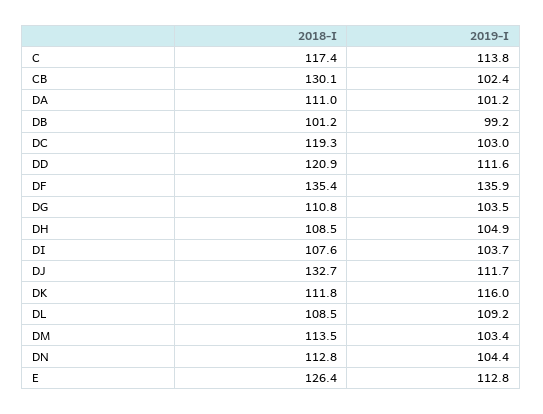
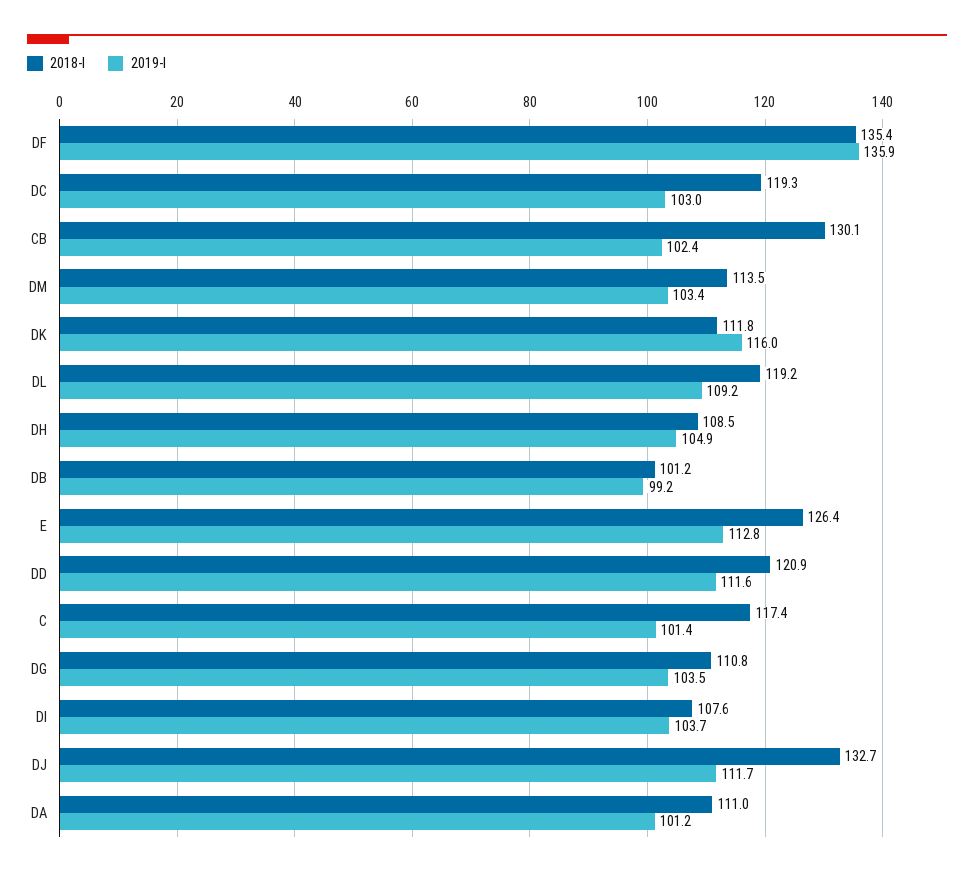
  {
    "2018-I": {
      "C": 117.4,
      "CB": 130.1,
      "DA": 111,
      "DB": 101.2,
      "DC": 119.3,
      "DD": 120.9,
      "DF": 135.4,
      "DG": 110.8,
      "DH": 108.5,
      "DI": 107.6,
      "DJ": 132.7,
      "DK": 111.8,
-     "DL": 108.5,
+     "DL": 119.2,
      "DM": 113.5,
-     "DN": 112.8,
      "E": 126.4
    },
    "2019-I": {
-     "C": 113.8,
+     "C": 101.4,
      "CB": 102.4,
      "DA": 101.2,
      "DB": 99.2,
      "DC": 103,
      "DD": 111.6,
      "DF": 135.9,
      "DG": 103.5,
      "DH": 104.9,
      "DI": 103.7,
      "DJ": 111.7,
      "DK": 116,
      "DL": 109.2,
      "DM": 103.4,
-     "DN": 104.4,
      "E": 112.8
    }
  }

